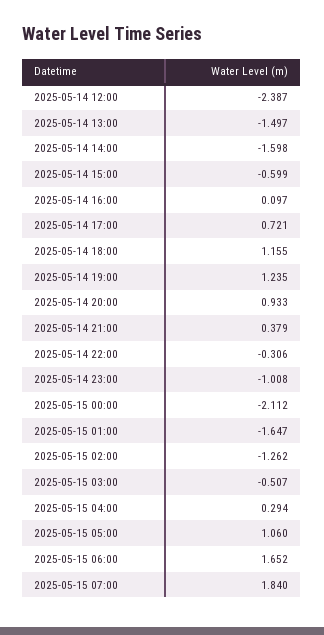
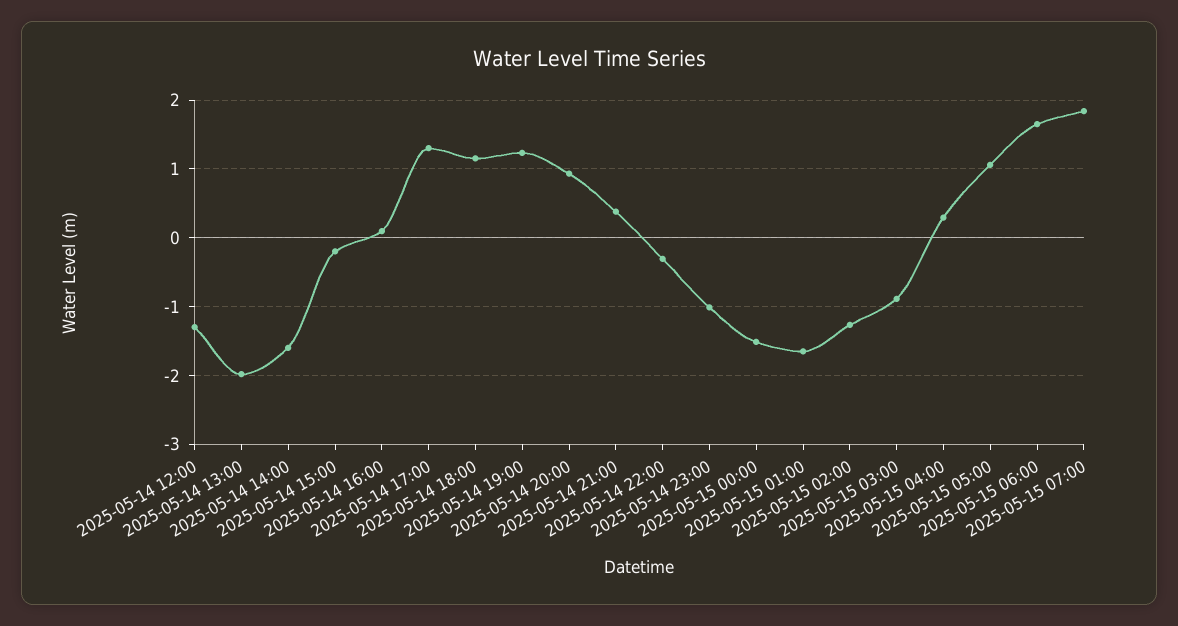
  {
-   "2025-05-14 12:00": -2.387,
+   "2025-05-14 12:00": -1.3,
-   "2025-05-14 13:00": -1.497,
+   "2025-05-14 13:00": -2,
    "2025-05-14 14:00": -1.598,
-   "2025-05-14 15:00": -0.599,
+   "2025-05-14 15:00": -0.2,
    "2025-05-14 16:00": 0.097,
-   "2025-05-14 17:00": 0.721,
+   "2025-05-14 17:00": 1.3,
    "2025-05-14 18:00": 1.155,
    "2025-05-14 19:00": 1.235,
    "2025-05-14 20:00": 0.933,
    "2025-05-14 21:00": 0.379,
    "2025-05-14 22:00": -0.306,
    "2025-05-14 23:00": -1.008,
-   "2025-05-15 00:00": -2.112,
+   "2025-05-15 00:00": -1.5,
    "2025-05-15 01:00": -1.647,
    "2025-05-15 02:00": -1.262,
-   "2025-05-15 03:00": -0.507,
+   "2025-05-15 03:00": -0.9,
    "2025-05-15 04:00": 0.294,
    "2025-05-15 05:00": 1.06,
    "2025-05-15 06:00": 1.652,
    "2025-05-15 07:00": 1.84
  }

